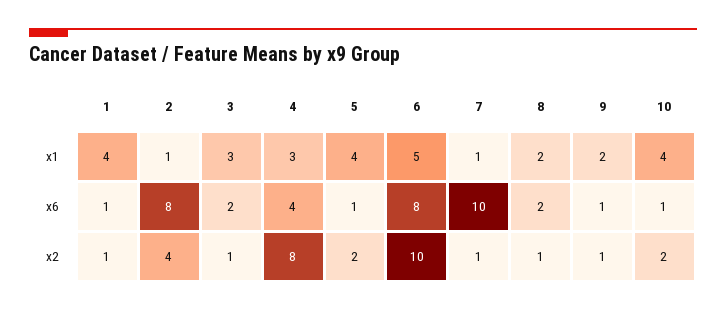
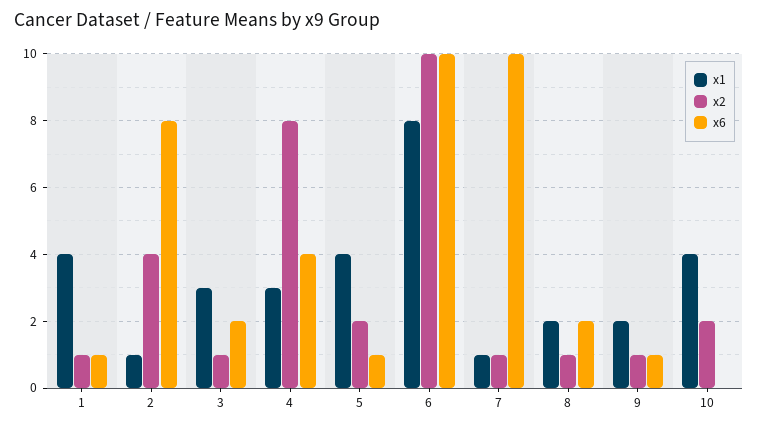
  {
    "x1": {
      "1": 4,
      "2": 1,
      "3": 3,
      "4": 3,
      "5": 4,
-     "6": 5,
+     "6": 8,
      "7": 1,
      "8": 2,
      "9": 2,
      "10": 4
    },
    "x6": {
      "1": 1,
      "2": 8,
      "3": 2,
      "4": 4,
      "5": 1,
-     "6": 8,
+     "6": 10,
      "7": 10,
      "8": 2,
      "9": 1,
-     "10": 1
+     "10": 0
    },
    "x2": {
      "1": 1,
      "2": 4,
      "3": 1,
      "4": 8,
      "5": 2,
      "6": 10,
      "7": 1,
      "8": 1,
      "9": 1,
      "10": 2
    }
  }

